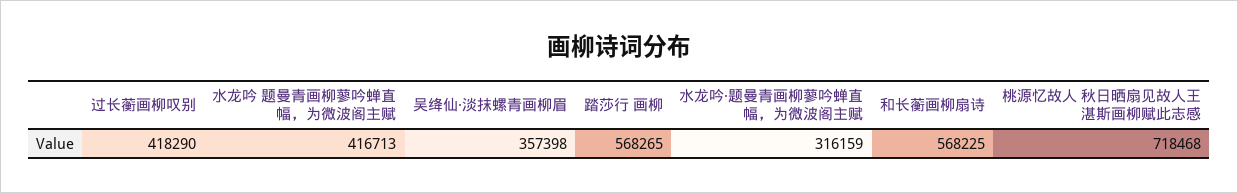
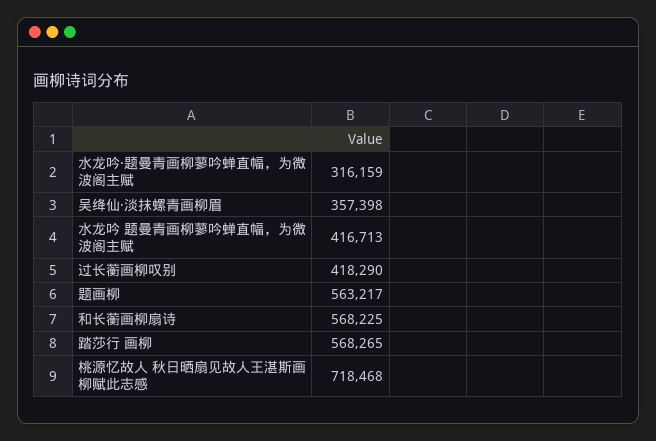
  {
    "过长蘅画柳叹别": 418290,
    "水龙吟 题曼青画柳蓼吟蝉直幅，为微波阁主赋": 416713,
    "吴绛仙·淡抹螺青画柳眉": 357398,
    "踏莎行 画柳": 568265,
    "水龙吟·题曼青画柳蓼吟蝉直幅，为微波阁主赋": 316159,
    "和长蘅画柳扇诗": 568225,
-   "桃源忆故人 秋日晒扇见故人王湛斯画柳赋此志感": 718468
+   "桃源忆故人 秋日晒扇见故人王湛斯画柳赋此志感": 718468,
+   "题画柳": 563217
  }

